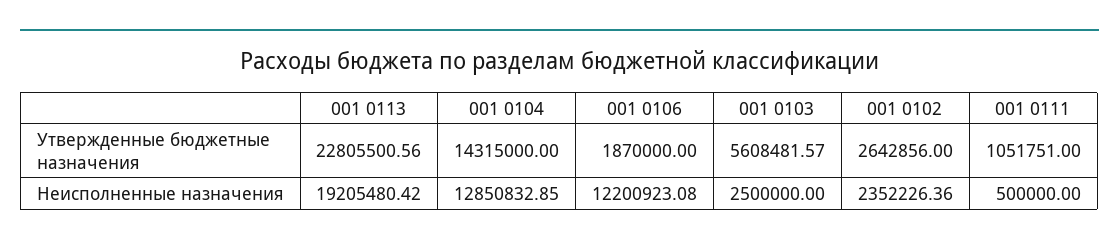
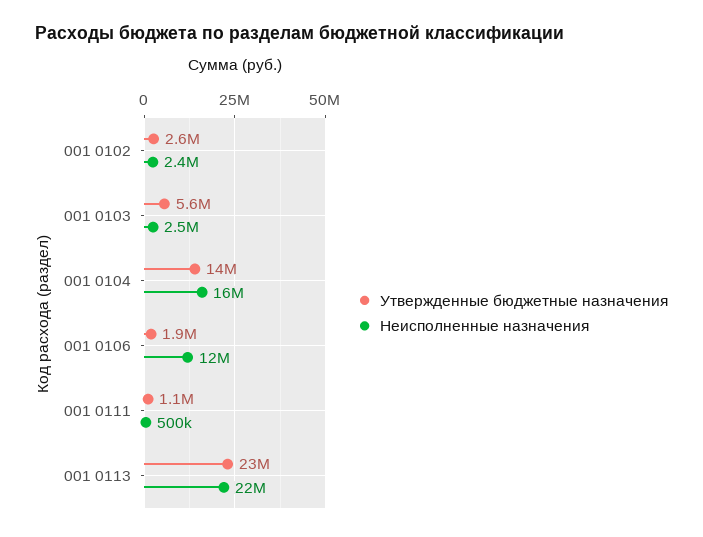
  {
    "Утвержденные бюджетные назначения": {
      "001 0113": 22805500.56,
      "001 0104": 14315000,
      "001 0106": 1870000,
      "001 0103": 5608481.57,
      "001 0102": 2642856,
      "001 0111": 1051751
    },
    "Неисполненные назначения": {
-     "001 0113": 19205480.42,
+     "001 0113": 22000000,
-     "001 0104": 12850832.85,
+     "001 0104": 16000000,
      "001 0106": 12200923.08,
      "001 0103": 2500000,
      "001 0102": 2352226.36,
      "001 0111": 500000
    }
  }

